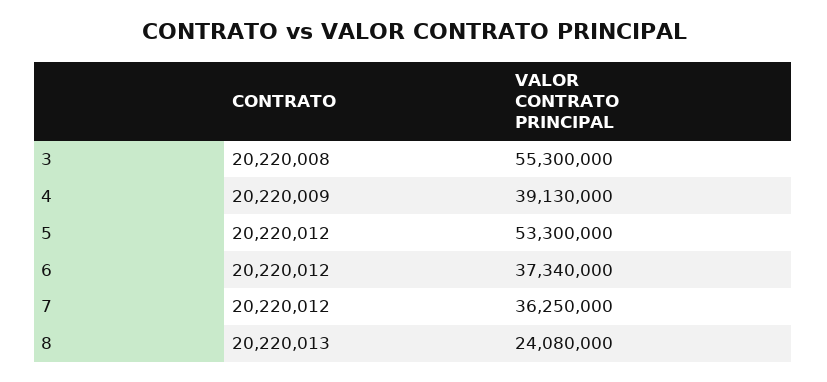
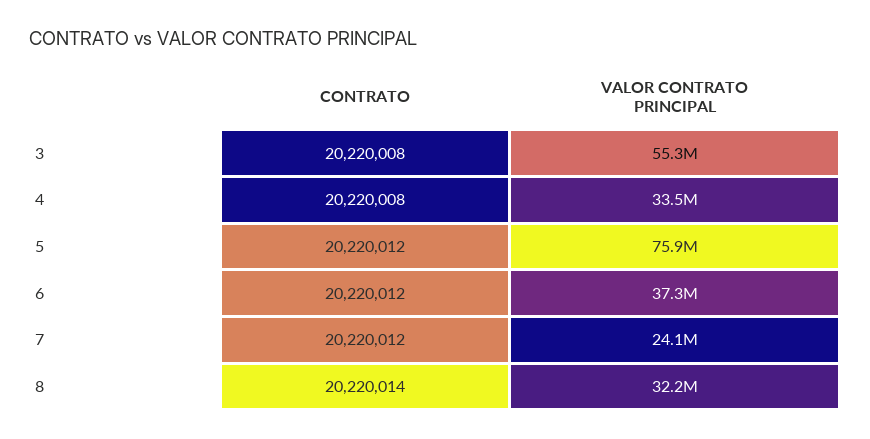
  {
    "CONTRATO": {
      "3": 20220008,
-     "4": 20220009,
+     "4": 20220008,
      "5": 20220012,
      "6": 20220012,
      "7": 20220012,
-     "8": 20220013
+     "8": 20220014
    },
    "VALOR CONTRATO PRINCIPAL": {
      "3": 55300000,
-     "4": 39130000,
+     "4": 33500000,
-     "5": 53300000,
+     "5": 75900000,
      "6": 37340000,
-     "7": 36250000,
+     "7": 24100000,
-     "8": 24080000
+     "8": 32200000
    }
  }

